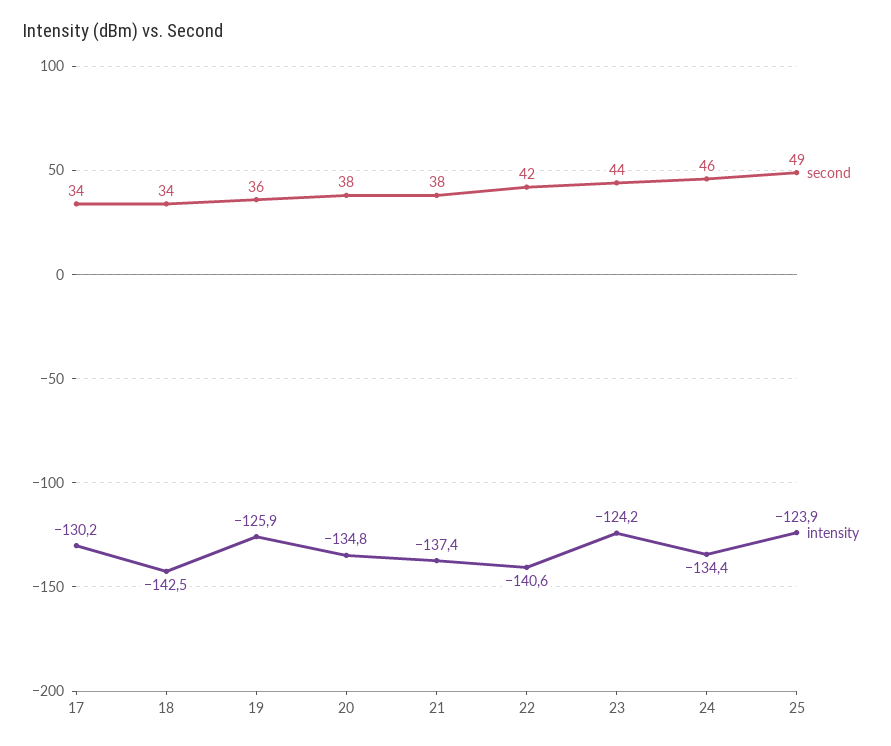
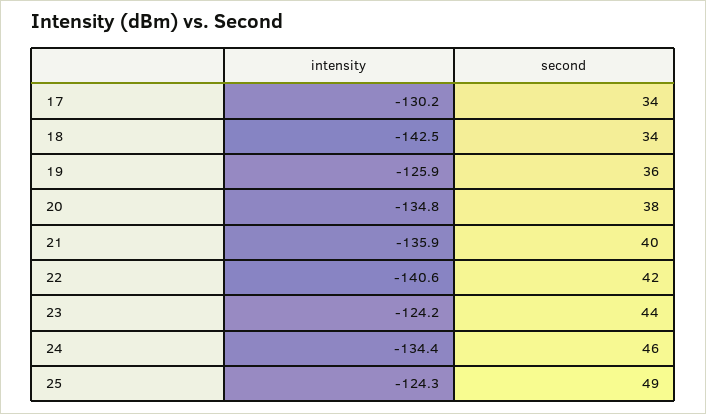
  {
    "second": {
      "17": 34,
      "18": 34,
      "19": 36,
      "20": 38,
-     "21": 38,
+     "21": 40,
      "22": 42,
      "23": 44,
      "24": 46,
      "25": 49
    },
    "intensity": {
      "17": -130.2,
      "18": -142.5,
      "19": -125.9,
      "20": -134.8,
-     "21": -137.4,
+     "21": -135.9,
      "22": -140.6,
      "23": -124.2,
      "24": -134.4,
-     "25": -123.9
+     "25": -124.3
    }
  }

